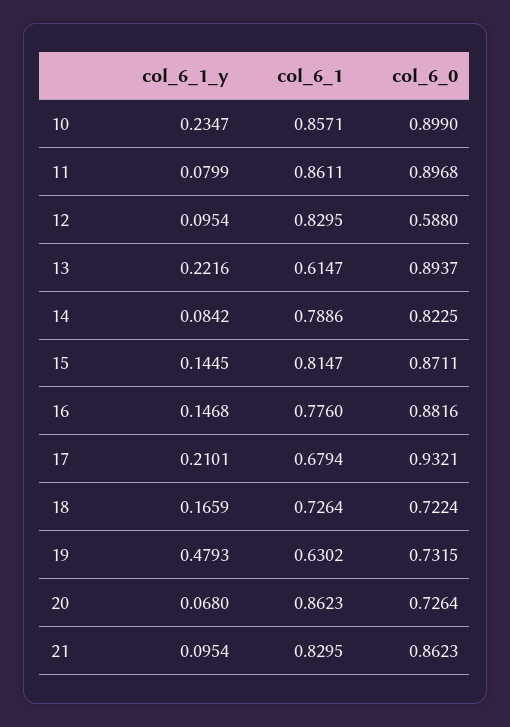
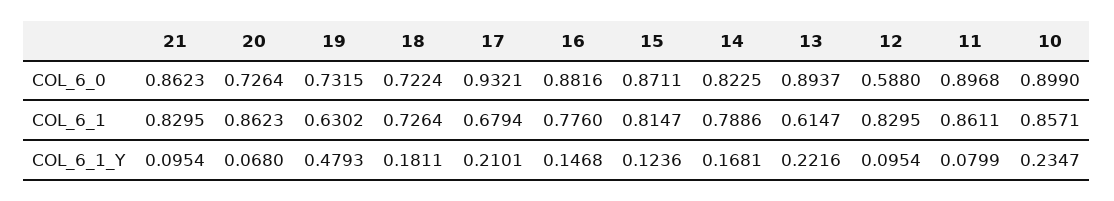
  {
    "col_6_1_y": {
      "10": 0.2347,
      "11": 0.0799,
      "12": 0.0954,
      "13": 0.2216,
-     "14": 0.0842,
+     "14": 0.1681,
-     "15": 0.1445,
+     "15": 0.1236,
      "16": 0.1468,
      "17": 0.2101,
-     "18": 0.1659,
+     "18": 0.1811,
      "19": 0.4793,
      "20": 0.068,
      "21": 0.0954
    },
    "col_6_1": {
      "10": 0.8571,
      "11": 0.8611,
      "12": 0.8295,
      "13": 0.6147,
      "14": 0.7886,
      "15": 0.8147,
      "16": 0.776,
      "17": 0.6794,
      "18": 0.7264,
      "19": 0.6302,
      "20": 0.8623,
      "21": 0.8295
    },
    "col_6_0": {
      "10": 0.899,
      "11": 0.8968,
      "12": 0.588,
      "13": 0.8937,
      "14": 0.8225,
      "15": 0.8711,
      "16": 0.8816,
      "17": 0.9321,
      "18": 0.7224,
      "19": 0.7315,
      "20": 0.7264,
      "21": 0.8623
    }
  }

